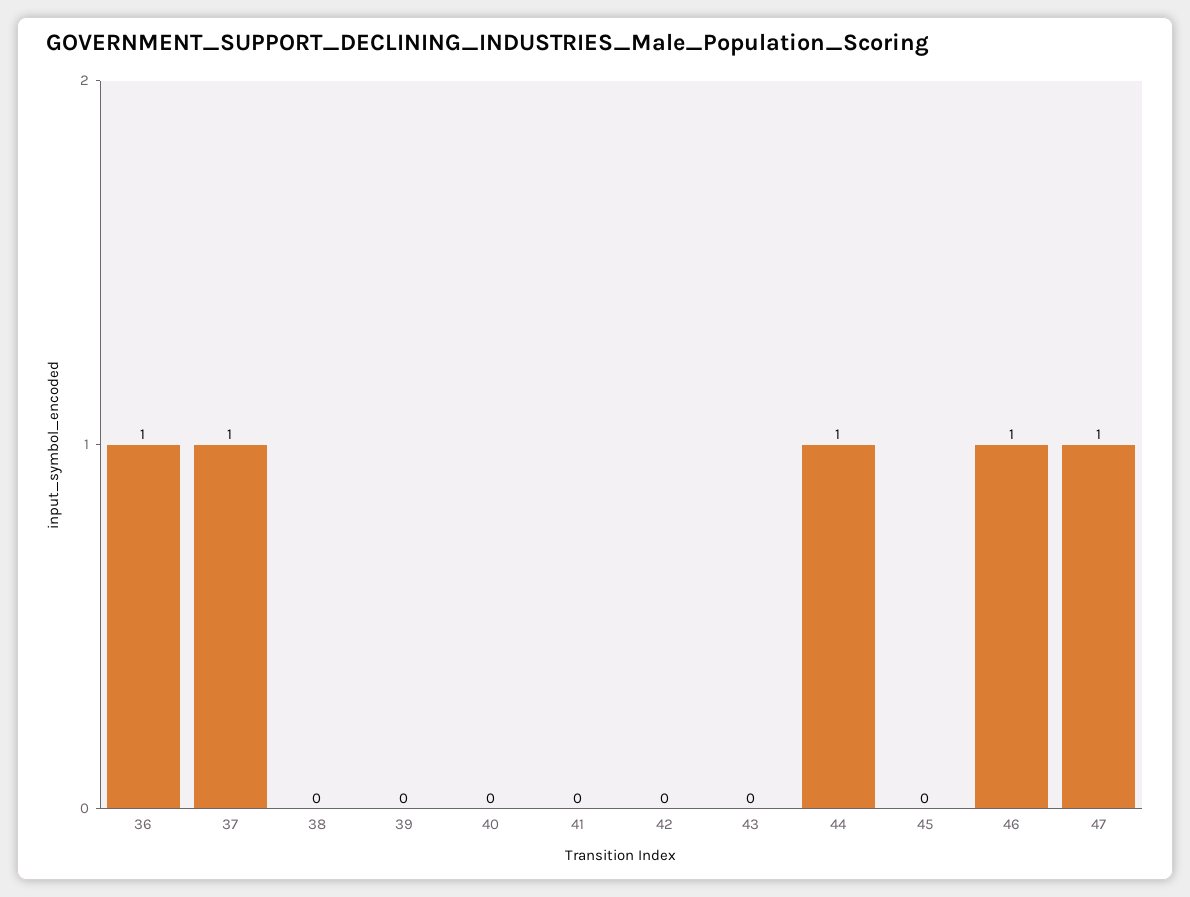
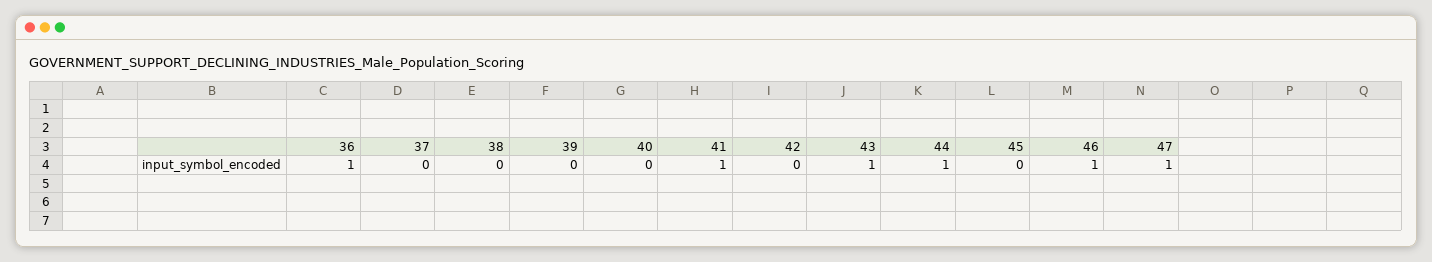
  {
    "36": 1,
-   "37": 1,
+   "37": 0,
    "38": 0,
    "39": 0,
    "40": 0,
-   "41": 0,
+   "41": 1,
    "42": 0,
-   "43": 0,
+   "43": 1,
    "44": 1,
    "45": 0,
    "46": 1,
    "47": 1
  }

